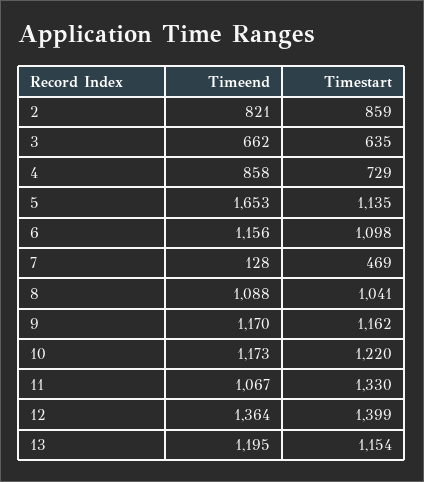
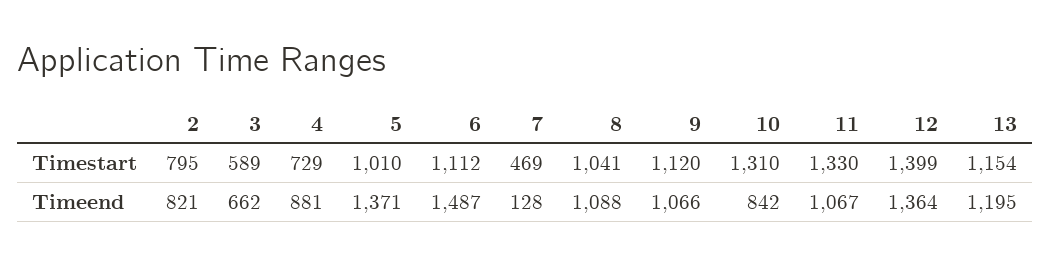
  {
    "Timeend": {
      "2": 821,
      "3": 662,
-     "4": 858,
+     "4": 881,
-     "5": 1653,
+     "5": 1371,
-     "6": 1156,
+     "6": 1487,
      "7": 128,
      "8": 1088,
-     "9": 1170,
+     "9": 1066,
-     "10": 1173,
+     "10": 842,
      "11": 1067,
      "12": 1364,
      "13": 1195
    },
    "Timestart": {
-     "2": 859,
+     "2": 795,
-     "3": 635,
+     "3": 589,
      "4": 729,
-     "5": 1135,
+     "5": 1010,
-     "6": 1098,
+     "6": 1112,
      "7": 469,
      "8": 1041,
-     "9": 1162,
+     "9": 1120,
-     "10": 1220,
+     "10": 1310,
      "11": 1330,
      "12": 1399,
      "13": 1154
    }
  }

